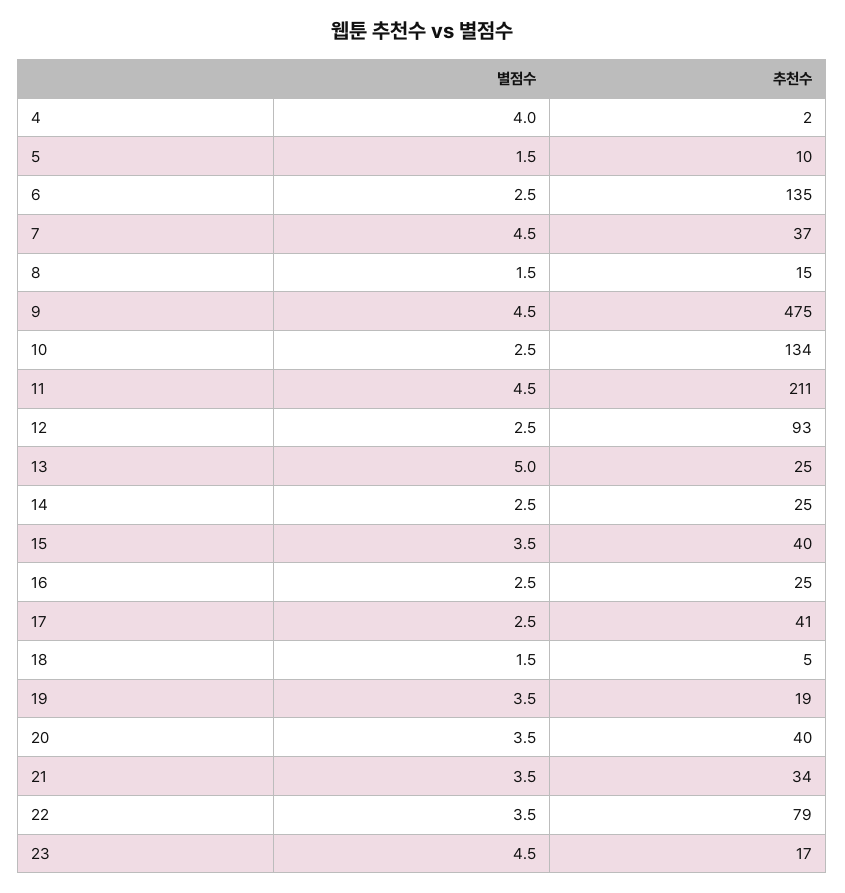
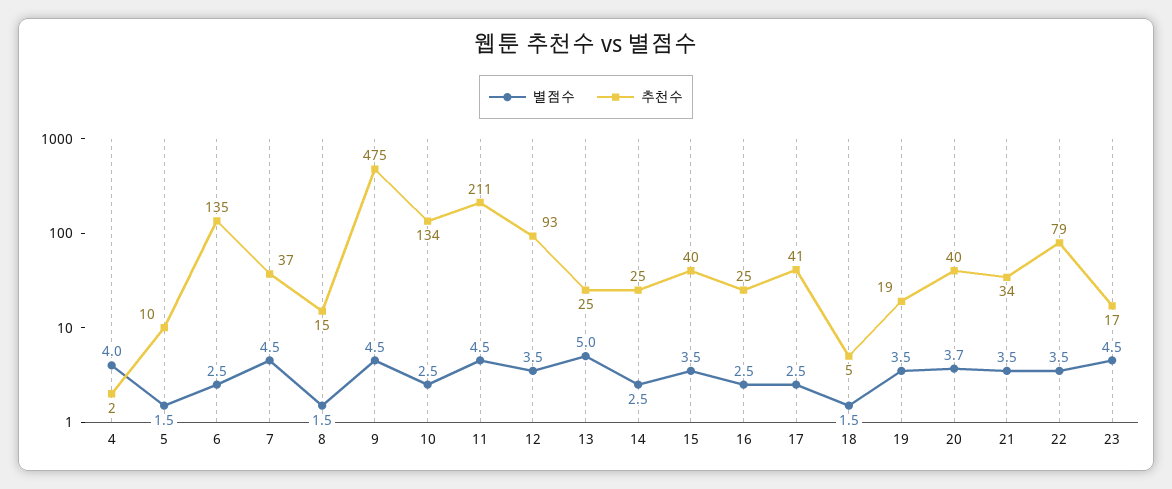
  {
    "별점수": {
      "4": 4,
      "5": 1.5,
      "6": 2.5,
      "7": 4.5,
      "8": 1.5,
      "9": 4.5,
      "10": 2.5,
      "11": 4.5,
-     "12": 2.5,
+     "12": 3.5,
      "13": 5,
      "14": 2.5,
      "15": 3.5,
      "16": 2.5,
      "17": 2.5,
      "18": 1.5,
      "19": 3.5,
-     "20": 3.5,
+     "20": 3.7,
      "21": 3.5,
      "22": 3.5,
      "23": 4.5
    },
    "추천수": {
      "4": 2,
      "5": 10,
      "6": 135,
      "7": 37,
      "8": 15,
      "9": 475,
      "10": 134,
      "11": 211,
      "12": 93,
      "13": 25,
      "14": 25,
      "15": 40,
      "16": 25,
      "17": 41,
      "18": 5,
      "19": 19,
      "20": 40,
      "21": 34,
      "22": 79,
      "23": 17
    }
  }

